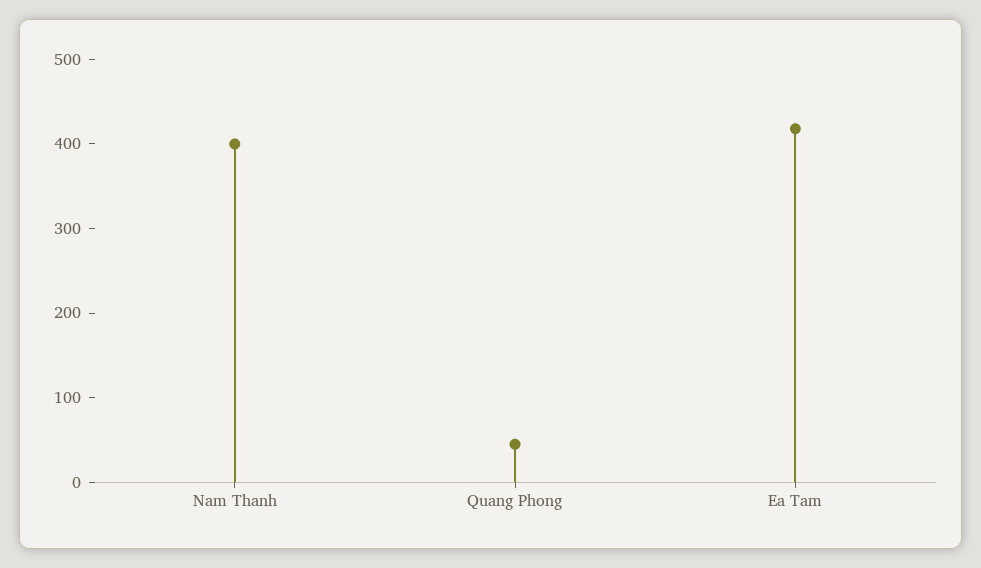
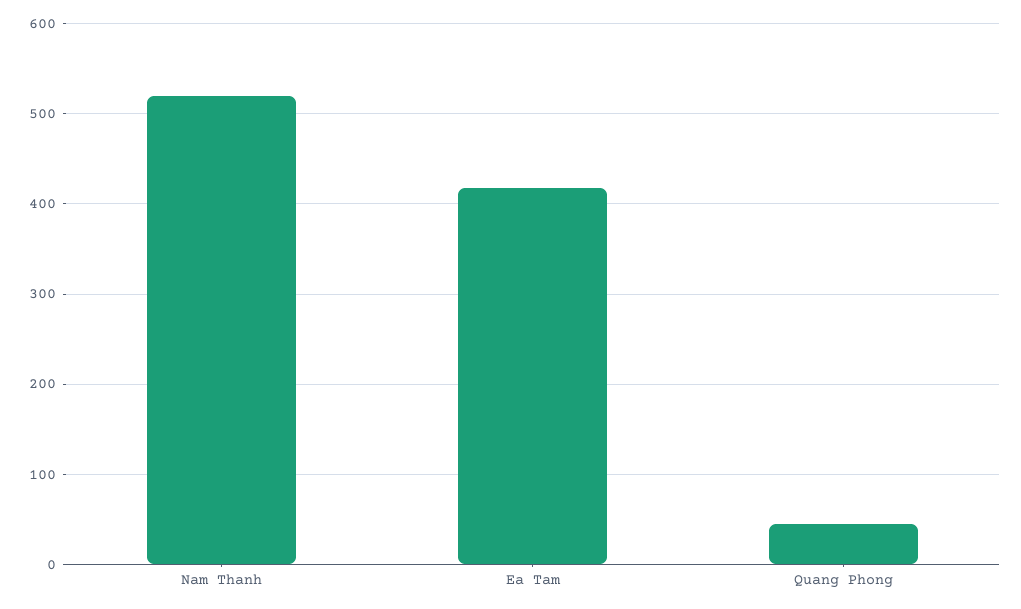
  {
-   "Nam Thanh": 400,
+   "Nam Thanh": 520,
    "Quang Phong": 50,
    "Ea Tam": 420
  }

